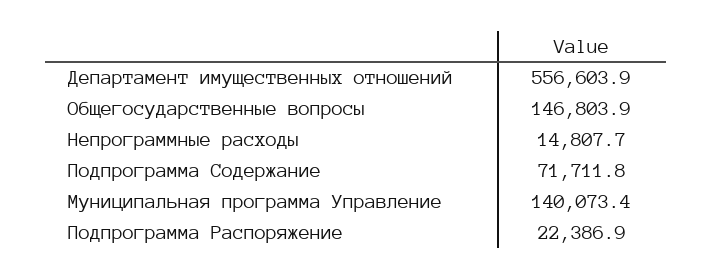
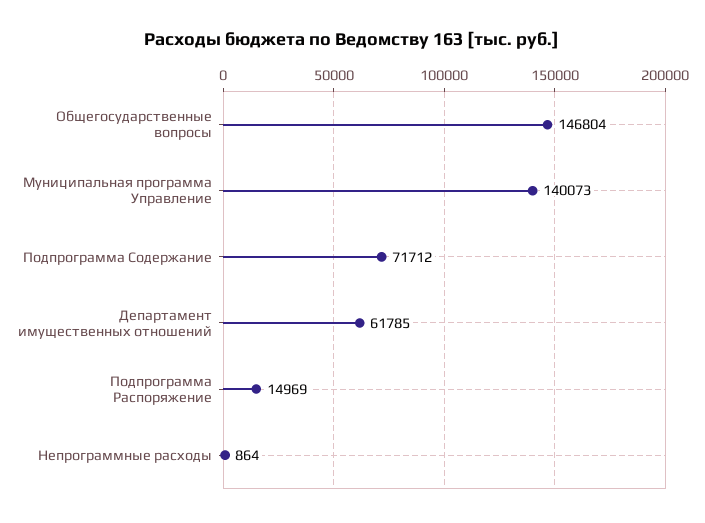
  {
-   "Департамент имущественных отношений": 556603.9,
+   "Департамент имущественных отношений": 61785,
    "Общегосударственные вопросы": 146803.9,
-   "Непрограммные расходы": 14807.7,
+   "Непрограммные расходы": 864,
    "Подпрограмма Содержание": 71711.8,
    "Муниципальная программа Управление": 140073.4,
-   "Подпрограмма Распоряжение": 22386.9
+   "Подпрограмма Распоряжение": 14969
  }

